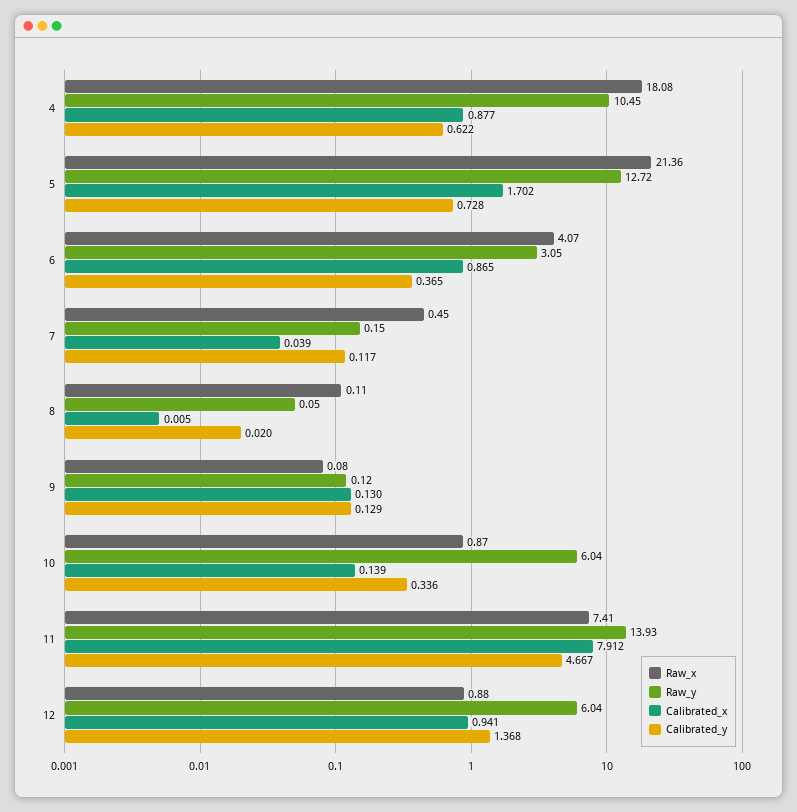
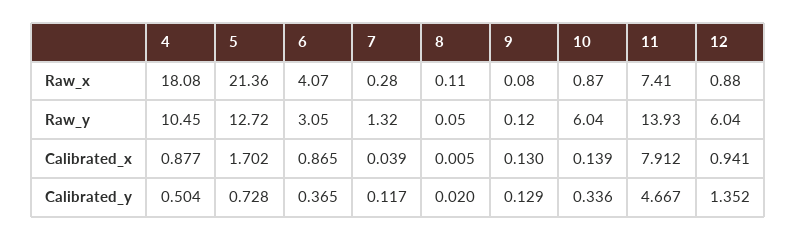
  {
    "Raw_x": {
      "4": 18.08,
      "5": 21.36,
      "6": 4.07,
-     "7": 0.45,
+     "7": 0.28,
      "8": 0.11,
      "9": 0.08,
      "10": 0.87,
      "11": 7.41,
      "12": 0.88
    },
    "Raw_y": {
      "4": 10.45,
      "5": 12.72,
      "6": 3.05,
-     "7": 0.15,
+     "7": 1.32,
      "8": 0.05,
      "9": 0.12,
      "10": 6.04,
      "11": 13.93,
      "12": 6.04
    },
    "Calibrated_x": {
      "4": 0.877,
      "5": 1.702,
      "6": 0.865,
      "7": 0.039,
      "8": 0.005,
      "9": 0.13,
      "10": 0.139,
      "11": 7.912,
      "12": 0.941
    },
    "Calibrated_y": {
-     "4": 0.622,
+     "4": 0.504,
      "5": 0.728,
      "6": 0.365,
      "7": 0.117,
      "8": 0.02,
      "9": 0.129,
      "10": 0.336,
      "11": 4.667,
-     "12": 1.368
+     "12": 1.352
    }
  }

